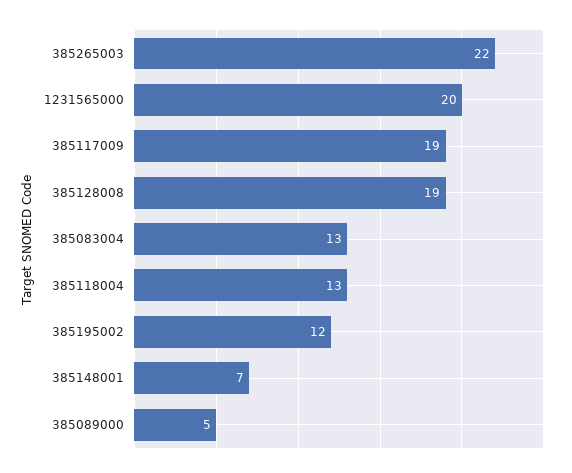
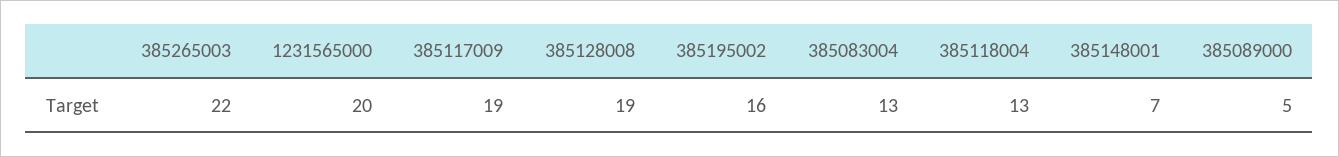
  {
    "385265003": 22,
    "1231565000": 20,
    "385117009": 19,
    "385128008": 19,
    "385083004": 13,
    "385118004": 13,
-   "385195002": 12,
+   "385195002": 16,
    "385148001": 7,
    "385089000": 5
  }

